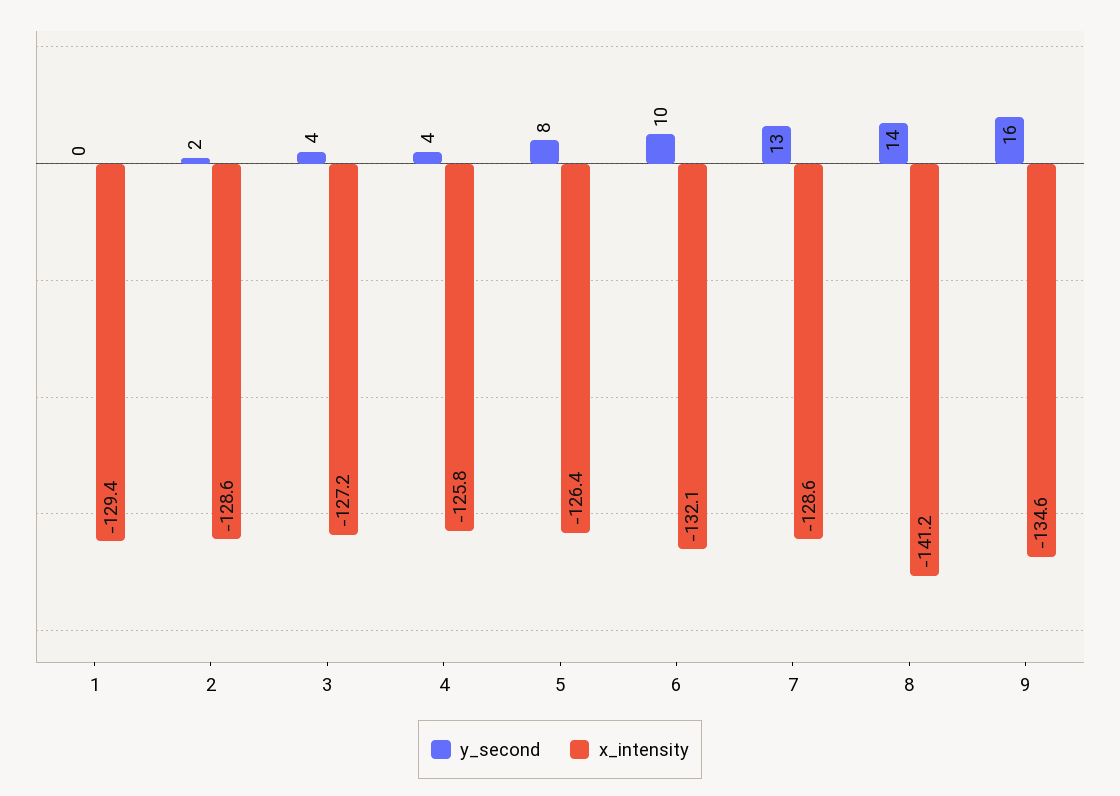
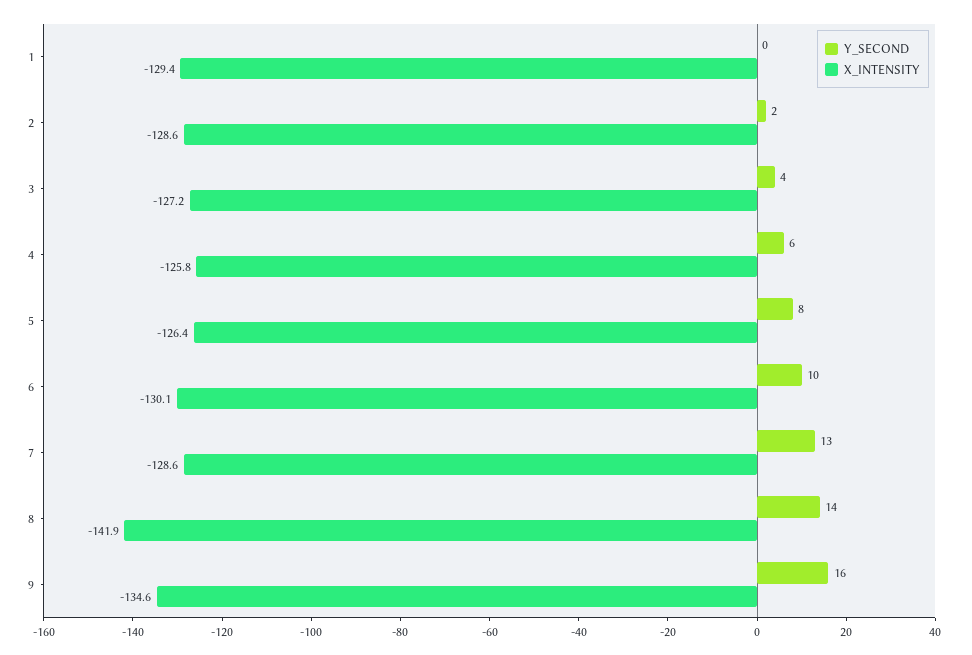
  {
    "y_second": {
      "1": 0,
      "2": 2,
      "3": 4,
-     "4": 4,
+     "4": 6,
      "5": 8,
      "6": 10,
      "7": 13,
      "8": 14,
      "9": 16
    },
    "x_intensity": {
      "1": -129.4,
      "2": -128.6,
      "3": -127.2,
      "4": -125.8,
      "5": -126.4,
-     "6": -132.1,
+     "6": -130.1,
      "7": -128.6,
-     "8": -141.2,
+     "8": -141.9,
      "9": -134.6
    }
  }

